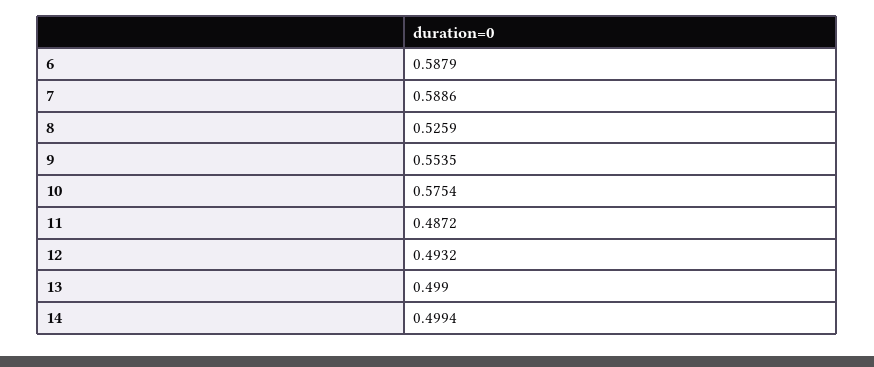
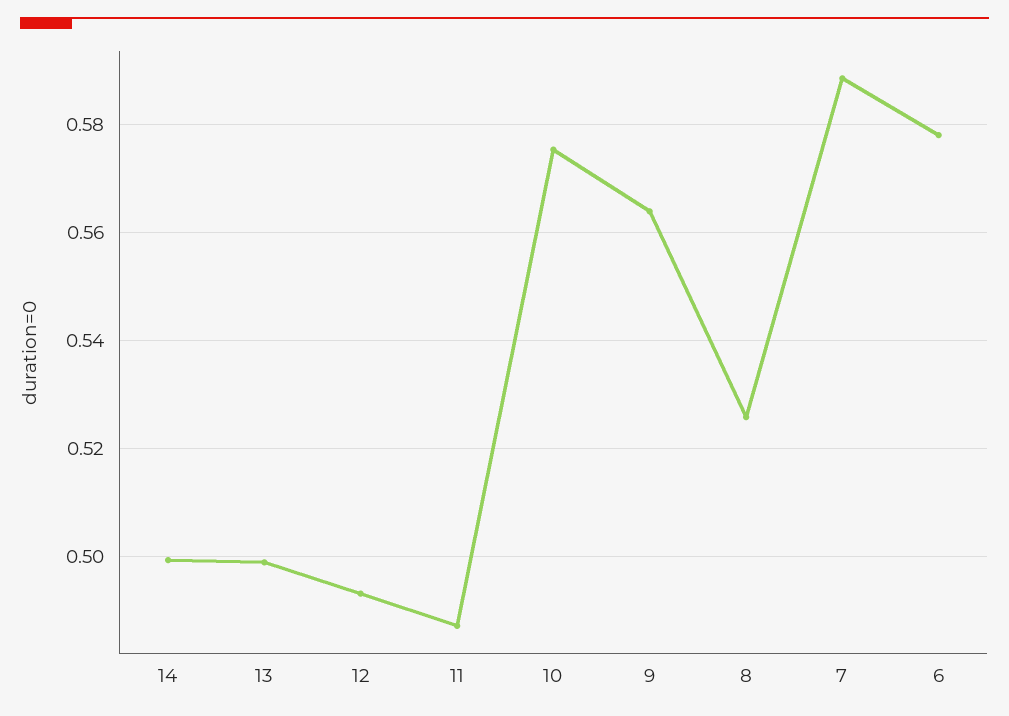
  {
-   "6": 0.5879,
+   "6": 0.578,
    "7": 0.5886,
    "8": 0.5259,
-   "9": 0.5535,
+   "9": 0.564,
    "10": 0.5754,
    "11": 0.4872,
    "12": 0.4932,
    "13": 0.499,
    "14": 0.4994
  }

